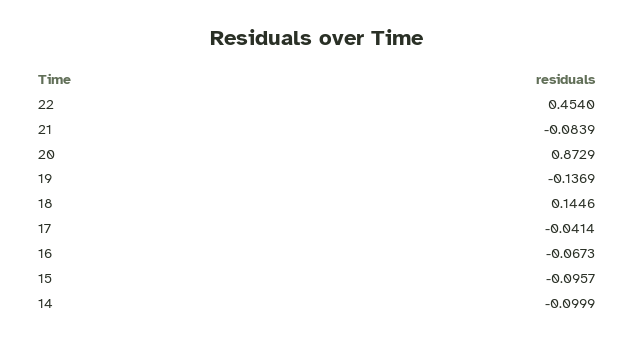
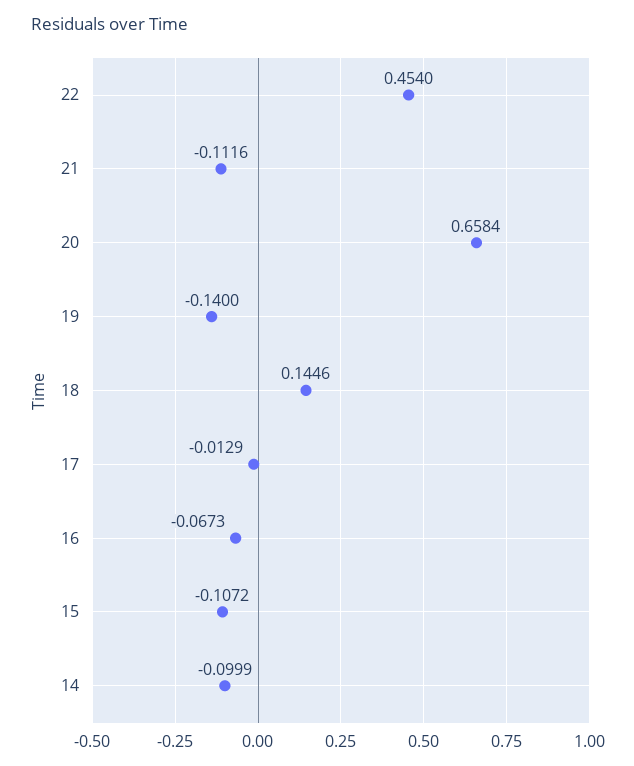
  {
    "22": 0.454,
-   "21": -0.0839,
+   "21": -0.1116,
-   "20": 0.8729,
+   "20": 0.6584,
-   "19": -0.1369,
+   "19": -0.14,
    "18": 0.1446,
-   "17": -0.0414,
+   "17": -0.0129,
    "16": -0.0673,
-   "15": -0.0957,
+   "15": -0.1072,
    "14": -0.0999
  }

